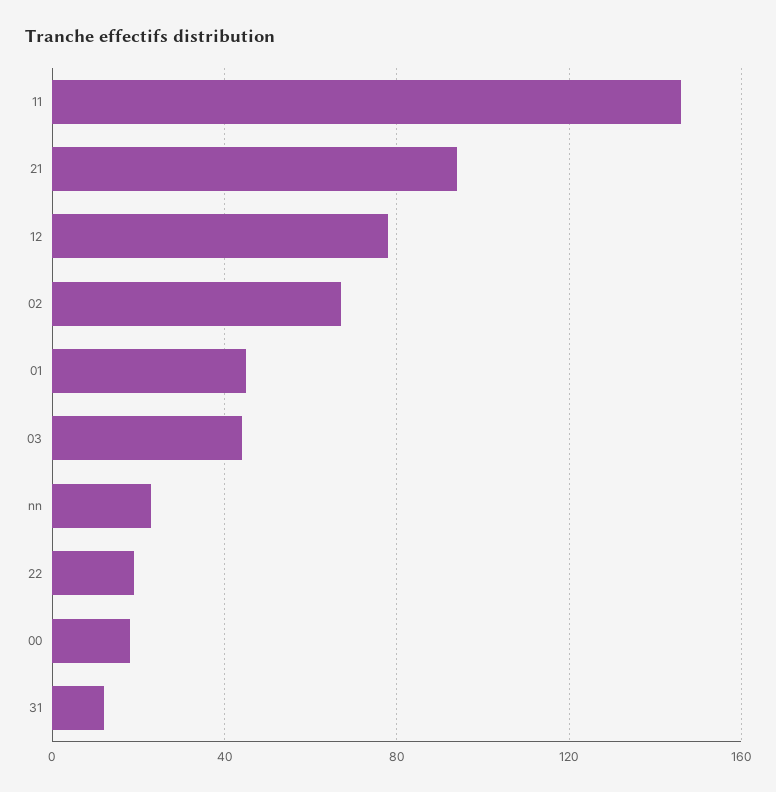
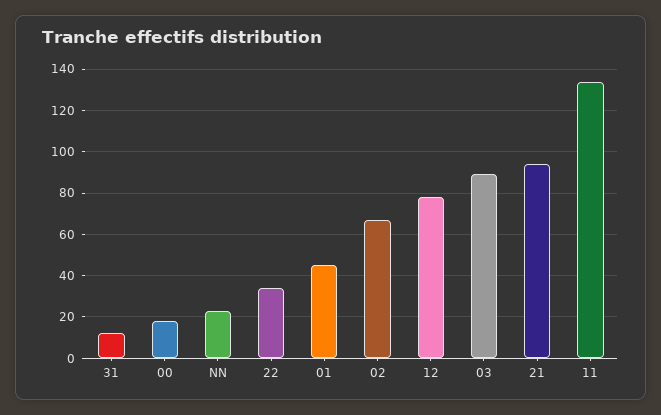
  {
-   "11": 145,
+   "11": 135,
    "21": 95,
    "12": 80,
    "02": 65,
    "01": 45,
-   "03": 45,
+   "03": 90,
    "nn": 25,
-   "22": 20,
+   "22": 35,
    "00": 20,
    "31": 10
  }

